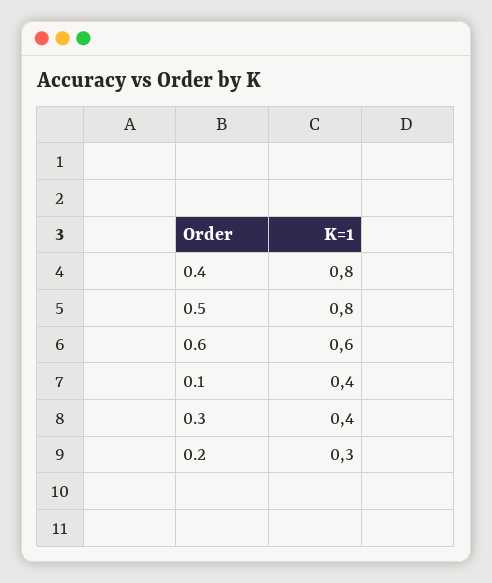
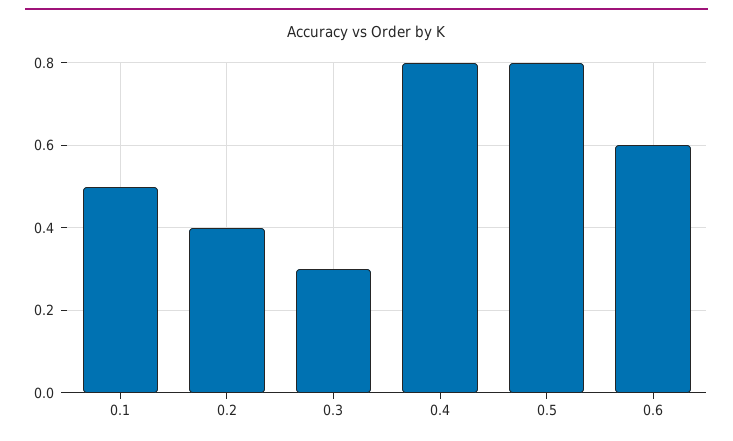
  {
    "0.4": 0.8,
    "0.5": 0.8,
    "0.6": 0.6,
-   "0.1": 0.4,
+   "0.1": 0.5,
-   "0.3": 0.4,
+   "0.3": 0.3,
-   "0.2": 0.3
+   "0.2": 0.4
  }

